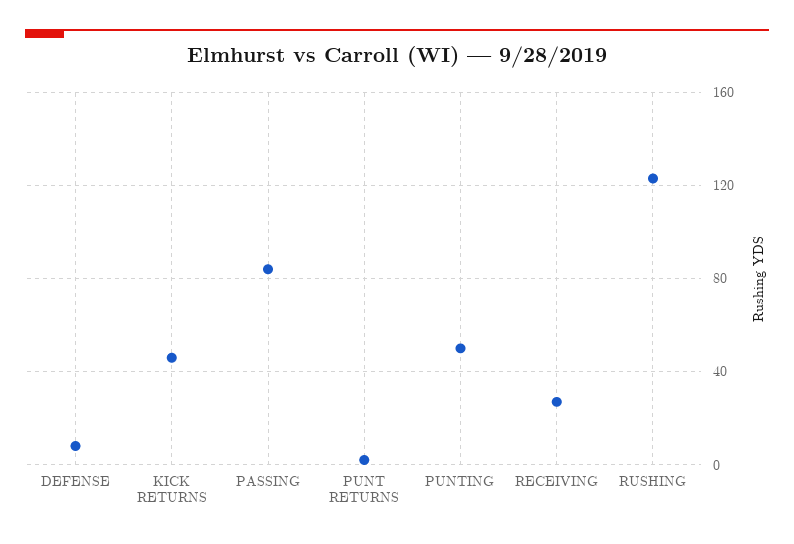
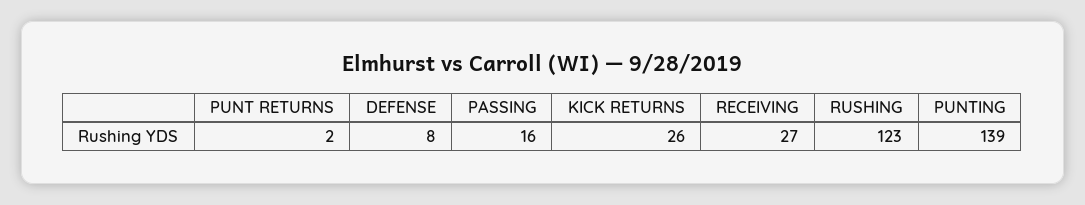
  {
    "DEFENSE": 8,
-   "KICK RETURNS": 45,
+   "KICK RETURNS": 26,
-   "PASSING": 85,
+   "PASSING": 16,
    "PUNT RETURNS": 2,
-   "PUNTING": 50,
+   "PUNTING": 139,
    "RECEIVING": 27,
    "RUSHING": 123
  }

